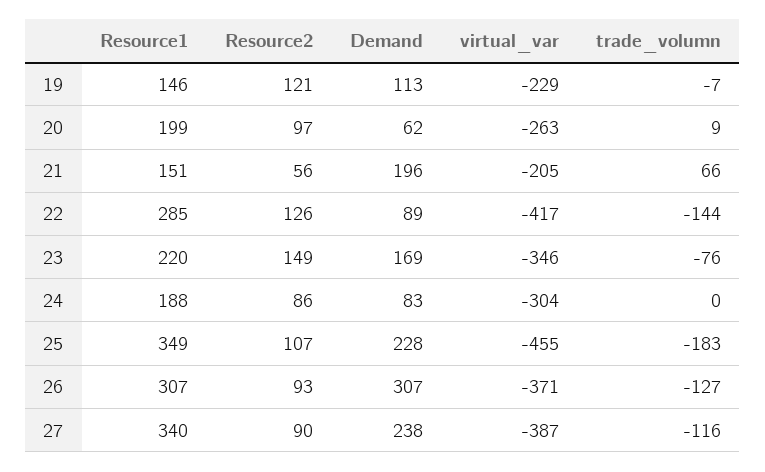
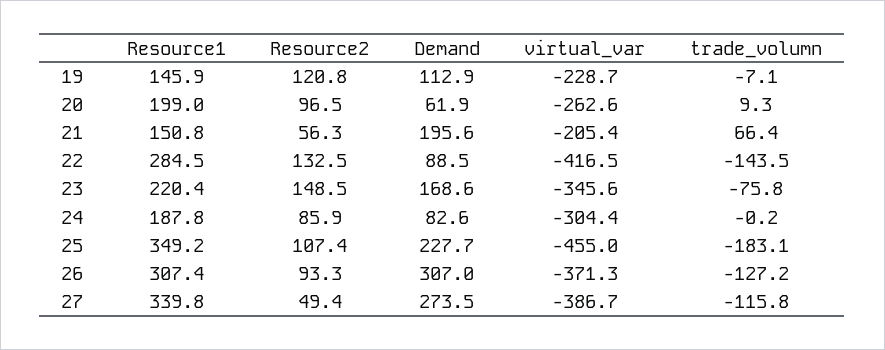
  {
    "Resource1": {
      "19": 145.9,
      "20": 199,
      "21": 150.8,
      "22": 284.5,
      "23": 220.4,
      "24": 187.8,
      "25": 349.2,
      "26": 307.4,
      "27": 339.8
    },
    "Resource2": {
      "19": 120.8,
      "20": 96.5,
      "21": 56.3,
-     "22": 126,
+     "22": 132.5,
      "23": 148.5,
      "24": 85.9,
      "25": 107.4,
      "26": 93.3,
-     "27": 90
+     "27": 49.4
    },
    "Demand": {
      "19": 112.9,
      "20": 61.9,
      "21": 195.6,
      "22": 88.5,
      "23": 168.6,
      "24": 82.6,
      "25": 227.7,
      "26": 307,
-     "27": 238
+     "27": 273.5
    },
    "virtual_var": {
      "19": -228.7,
      "20": -262.6,
      "21": -205.4,
      "22": -416.5,
      "23": -345.6,
      "24": -304.4,
      "25": -455,
      "26": -371.3,
      "27": -386.7
    },
    "trade_volumn": {
      "19": -7.1,
      "20": 9.3,
      "21": 66.4,
      "22": -143.5,
      "23": -75.8,
      "24": -0.2,
      "25": -183.1,
      "26": -127.2,
      "27": -115.8
    }
  }

